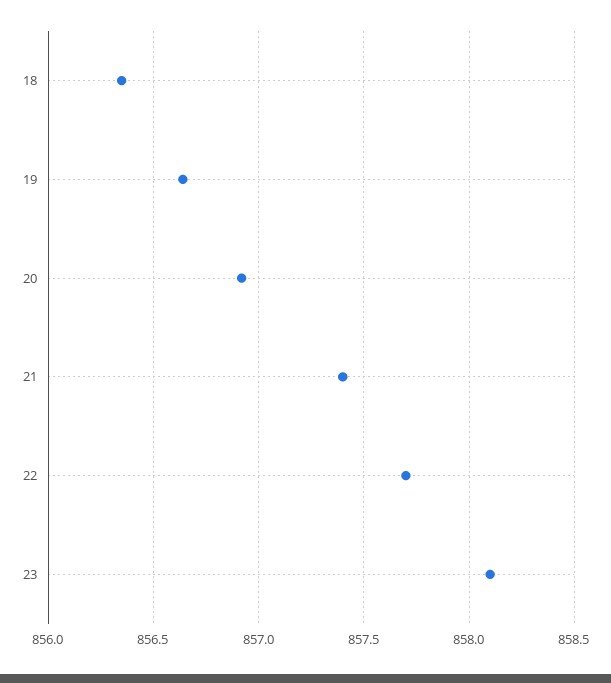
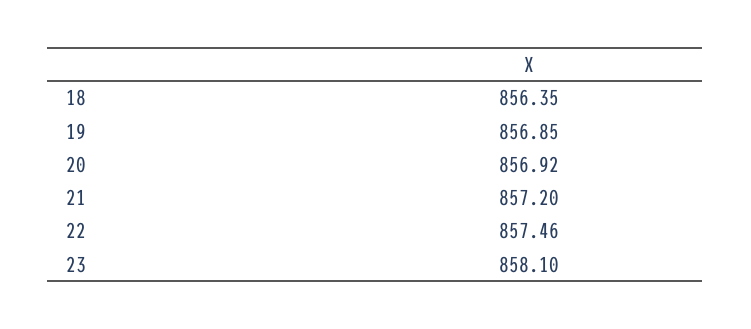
  {
    "18": 856.35,
-   "19": 856.65,
+   "19": 856.85,
    "20": 856.92,
-   "21": 857.4,
+   "21": 857.2,
-   "22": 857.7,
+   "22": 857.46,
    "23": 858.1
  }

